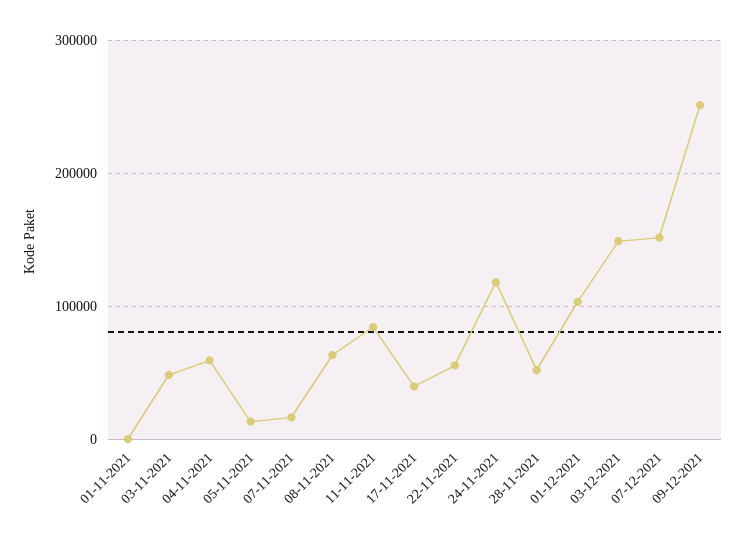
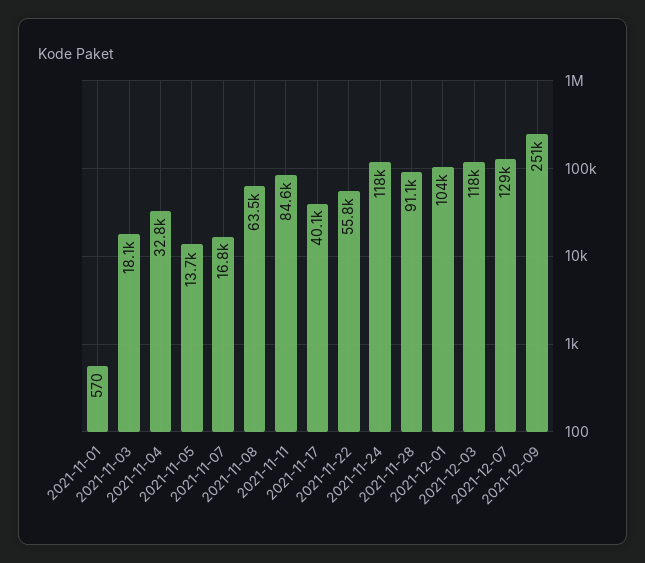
  {
    "01-11-2021": 570,
-   "03-11-2021": 50000,
+   "03-11-2021": 18100,
-   "04-11-2021": 60000,
+   "04-11-2021": 32800,
    "05-11-2021": 13700,
    "07-11-2021": 16800,
    "08-11-2021": 63500,
    "11-11-2021": 84600,
    "17-11-2021": 40100,
    "22-11-2021": 55800,
    "24-11-2021": 118000,
-   "28-11-2021": 50000,
+   "28-11-2021": 91100,
    "01-12-2021": 104000,
-   "03-12-2021": 150000,
+   "03-12-2021": 118000,
-   "07-12-2021": 150000,
+   "07-12-2021": 129000,
    "09-12-2021": 251000
  }

